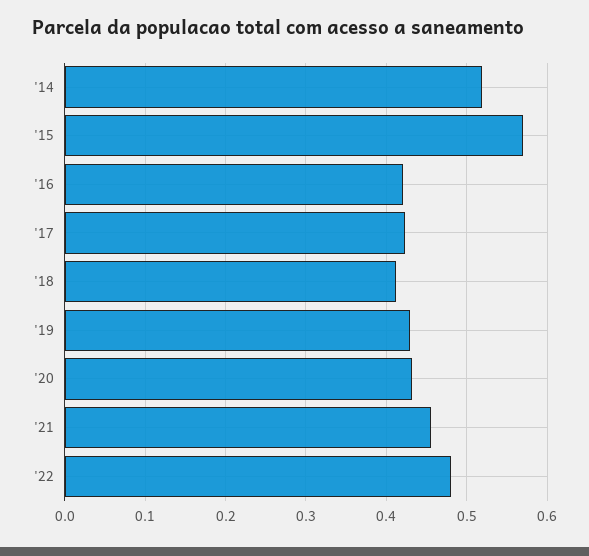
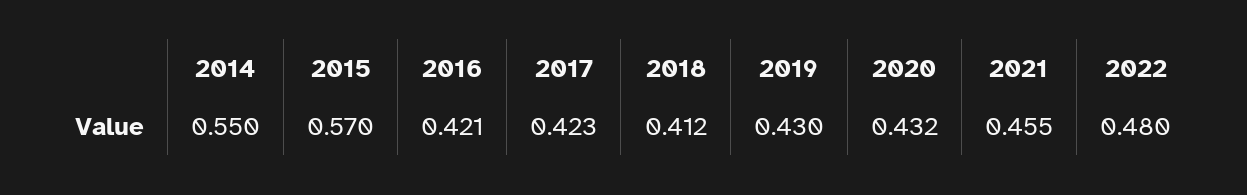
  {
-   "'14": 0.52,
+   "'14": 0.55,
    "'15": 0.57,
    "'16": 0.421,
    "'17": 0.423,
    "'18": 0.412,
    "'19": 0.43,
    "'20": 0.432,
    "'21": 0.455,
    "'22": 0.48
  }

